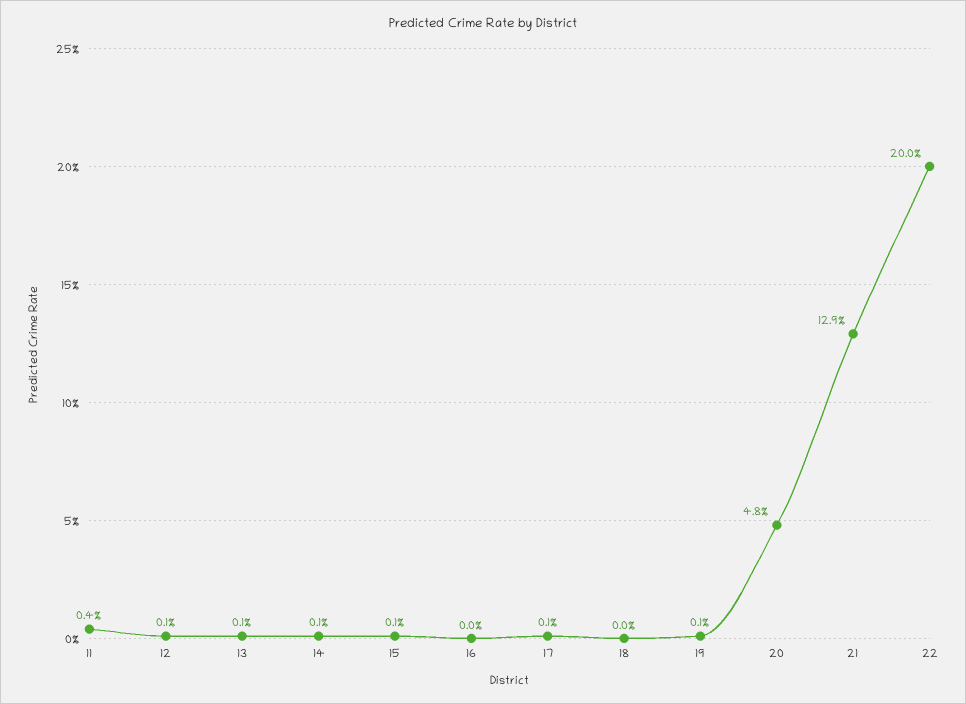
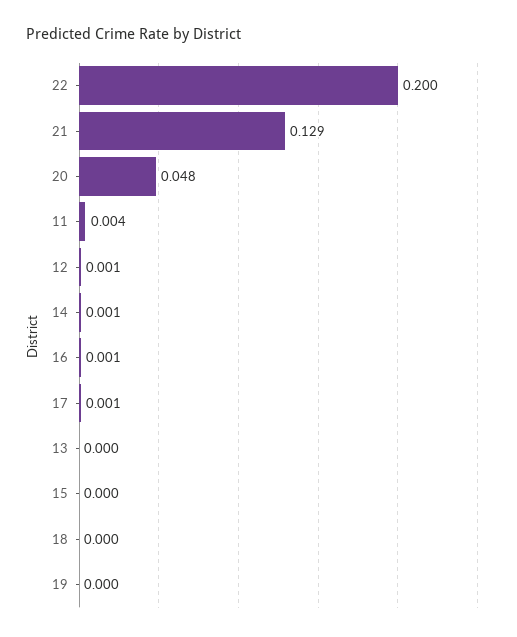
  {
    "11": 0.004,
    "12": 0.001,
-   "13": 0.001,
+   "13": 0,
    "14": 0.001,
-   "15": 0.001,
+   "15": 0,
-   "16": 0,
+   "16": 0.001,
    "17": 0.001,
    "18": 0,
-   "19": 0.001,
+   "19": 0,
    "20": 0.048,
    "21": 0.129,
    "22": 0.2
  }

